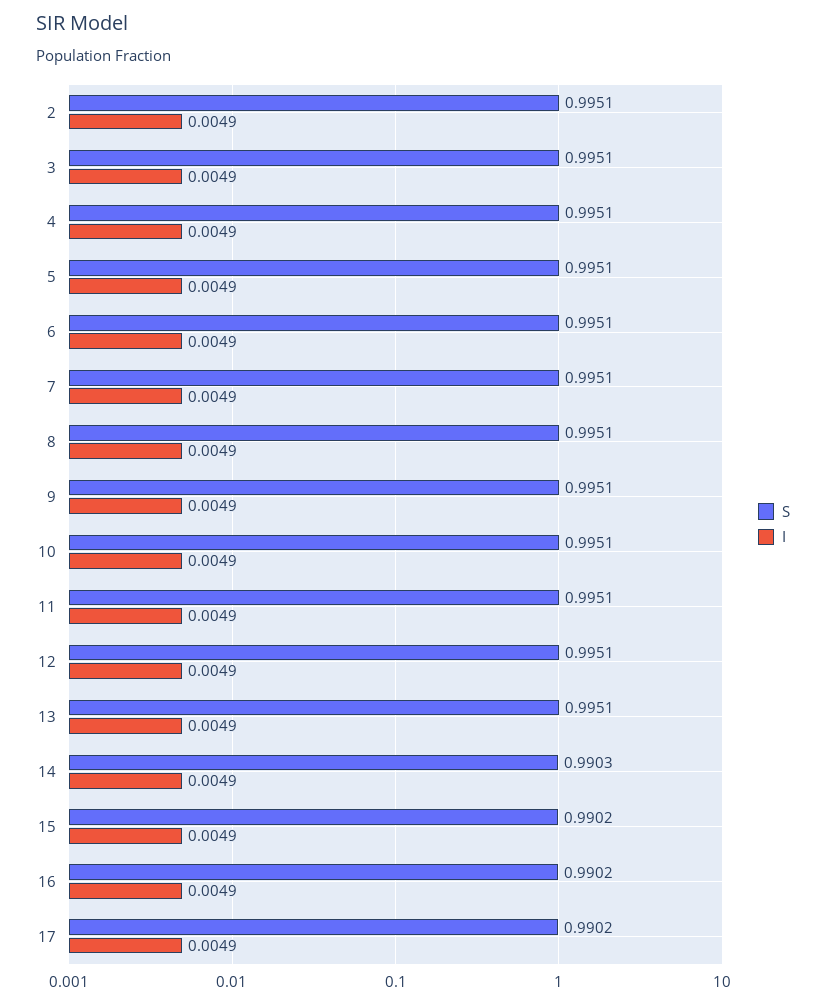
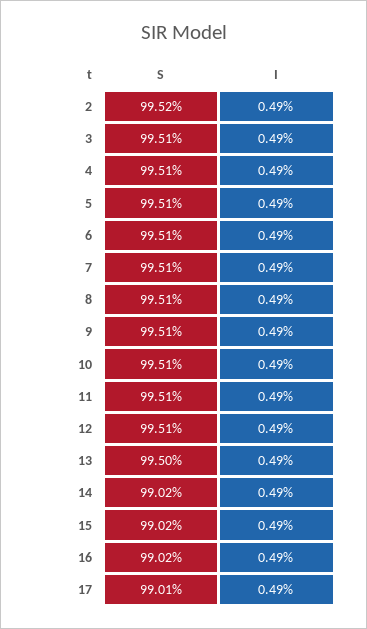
  {
    "S": {
-     "2": 0.9951,
+     "2": 0.9952,
      "3": 0.9951,
      "4": 0.9951,
      "5": 0.9951,
      "6": 0.9951,
      "7": 0.9951,
      "8": 0.9951,
      "9": 0.9951,
      "10": 0.9951,
      "11": 0.9951,
      "12": 0.9951,
-     "13": 0.9951,
+     "13": 0.995,
-     "14": 0.9903,
+     "14": 0.9902,
      "15": 0.9902,
      "16": 0.9902,
-     "17": 0.9902
+     "17": 0.9901
    },
    "I": {
      "2": 0.0049,
      "3": 0.0049,
      "4": 0.0049,
      "5": 0.0049,
      "6": 0.0049,
      "7": 0.0049,
      "8": 0.0049,
      "9": 0.0049,
      "10": 0.0049,
      "11": 0.0049,
      "12": 0.0049,
      "13": 0.0049,
      "14": 0.0049,
      "15": 0.0049,
      "16": 0.0049,
      "17": 0.0049
    }
  }

